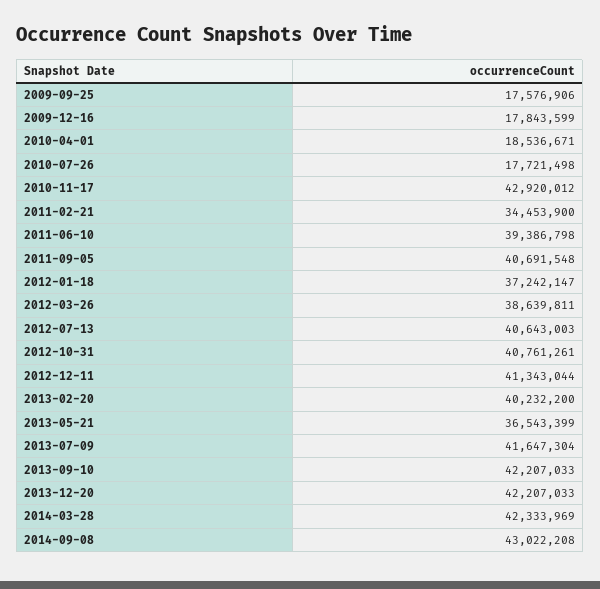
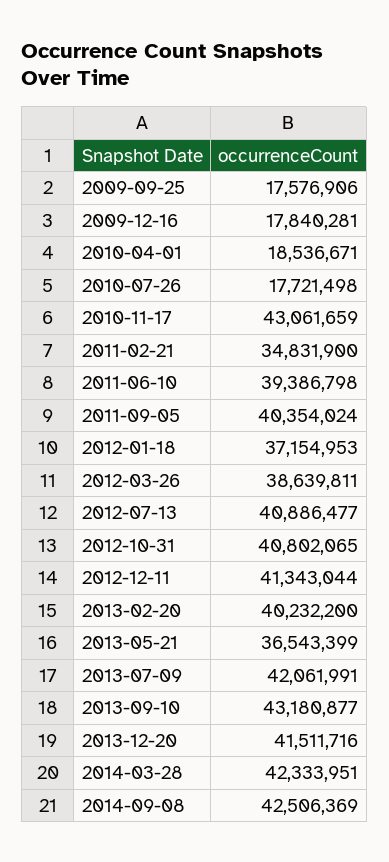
  {
    "2009-09-25": 17576906,
-   "2009-12-16": 17843599,
+   "2009-12-16": 17840281,
    "2010-04-01": 18536671,
    "2010-07-26": 17721498,
-   "2010-11-17": 42920012,
+   "2010-11-17": 43061659,
-   "2011-02-21": 34453900,
+   "2011-02-21": 34831900,
    "2011-06-10": 39386798,
-   "2011-09-05": 40691548,
+   "2011-09-05": 40354024,
-   "2012-01-18": 37242147,
+   "2012-01-18": 37154953,
    "2012-03-26": 38639811,
-   "2012-07-13": 40643003,
+   "2012-07-13": 40886477,
-   "2012-10-31": 40761261,
+   "2012-10-31": 40802065,
    "2012-12-11": 41343044,
    "2013-02-20": 40232200,
    "2013-05-21": 36543399,
-   "2013-07-09": 41647304,
+   "2013-07-09": 42061991,
-   "2013-09-10": 42207033,
+   "2013-09-10": 43180877,
-   "2013-12-20": 42207033,
+   "2013-12-20": 41511716,
-   "2014-03-28": 42333969,
+   "2014-03-28": 42333951,
-   "2014-09-08": 43022208
+   "2014-09-08": 42506369
  }

